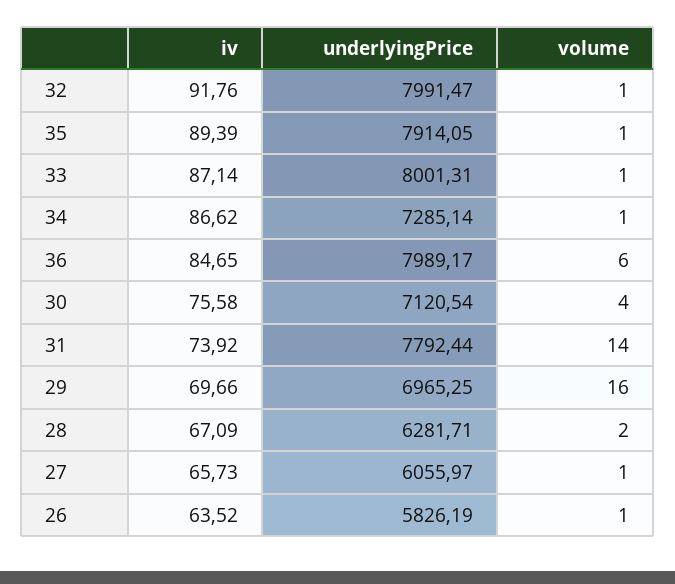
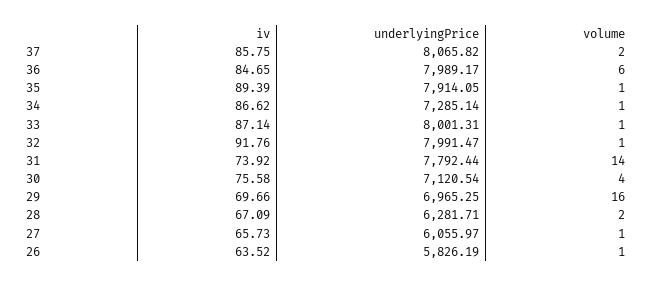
  {
    "iv": {
      "32": 91.76,
      "35": 89.39,
      "33": 87.14,
      "34": 86.62,
      "36": 84.65,
      "30": 75.58,
      "31": 73.92,
      "29": 69.66,
      "28": 67.09,
      "27": 65.73,
-     "26": 63.52
+     "26": 63.52,
+     "37": 85.75
    },
    "underlyingPrice": {
      "32": 7991.47,
      "35": 7914.05,
      "33": 8001.31,
      "34": 7285.14,
      "36": 7989.17,
      "30": 7120.54,
      "31": 7792.44,
      "29": 6965.25,
      "28": 6281.71,
      "27": 6055.97,
-     "26": 5826.19
+     "26": 5826.19,
+     "37": 8065.82
    },
    "volume": {
      "32": 1,
      "35": 1,
      "33": 1,
      "34": 1,
      "36": 6,
      "30": 4,
      "31": 14,
      "29": 16,
      "28": 2,
      "27": 1,
-     "26": 1
+     "26": 1,
+     "37": 2
    }
  }

